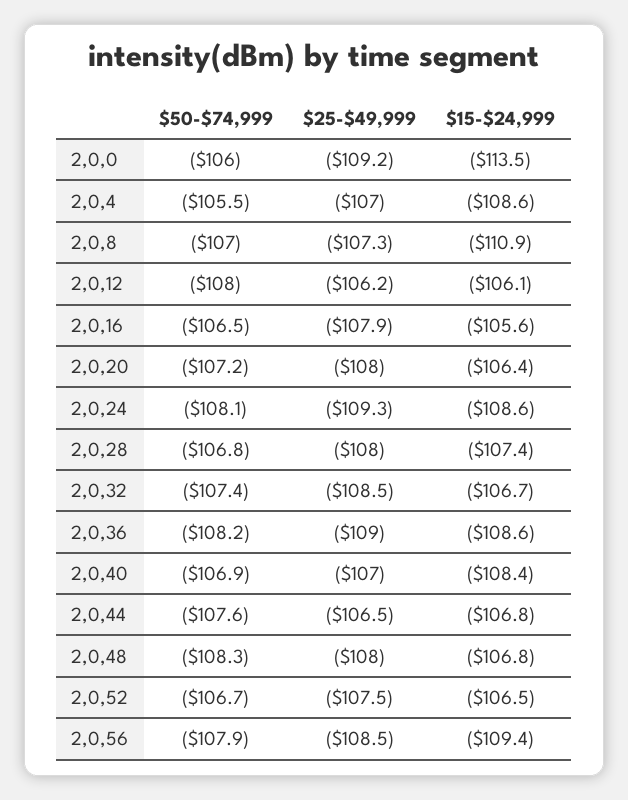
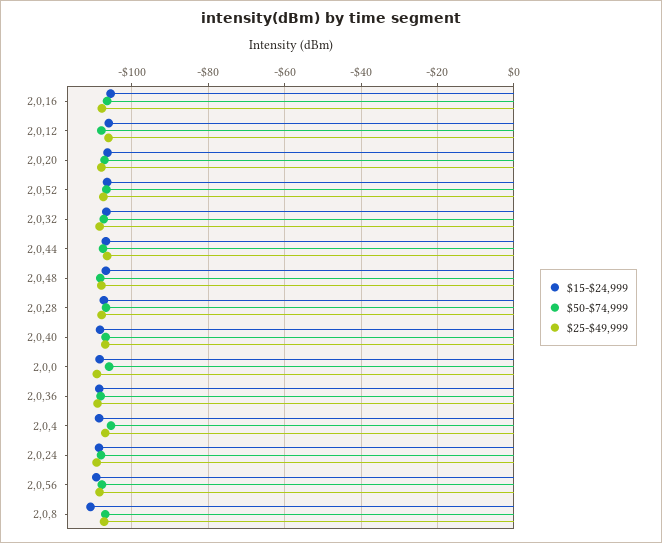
  {
    "$50-$74,999": {
      "2,0,0": -106,
      "2,0,4": -105.5,
      "2,0,8": -107,
      "2,0,12": -108,
      "2,0,16": -106.5,
      "2,0,20": -107.2,
      "2,0,24": -108.1,
      "2,0,28": -106.8,
      "2,0,32": -107.4,
      "2,0,36": -108.2,
      "2,0,40": -106.9,
      "2,0,44": -107.6,
      "2,0,48": -108.3,
      "2,0,52": -106.7,
      "2,0,56": -107.9
    },
    "$25-$49,999": {
      "2,0,0": -109.2,
      "2,0,4": -107,
      "2,0,8": -107.3,
      "2,0,12": -106.2,
      "2,0,16": -107.9,
      "2,0,20": -108,
      "2,0,24": -109.3,
      "2,0,28": -108,
      "2,0,32": -108.5,
      "2,0,36": -109,
      "2,0,40": -107,
      "2,0,44": -106.5,
      "2,0,48": -108,
      "2,0,52": -107.5,
      "2,0,56": -108.5
    },
    "$15-$24,999": {
-     "2,0,0": -113.5,
+     "2,0,0": -108,
      "2,0,4": -108.6,
      "2,0,8": -110.9,
      "2,0,12": -106.1,
      "2,0,16": -105.6,
      "2,0,20": -106.4,
      "2,0,24": -108.6,
      "2,0,28": -107.4,
      "2,0,32": -106.7,
      "2,0,36": -108.6,
      "2,0,40": -108.4,
      "2,0,44": -106.8,
      "2,0,48": -106.8,
      "2,0,52": -106.5,
      "2,0,56": -109.4
    }
  }

